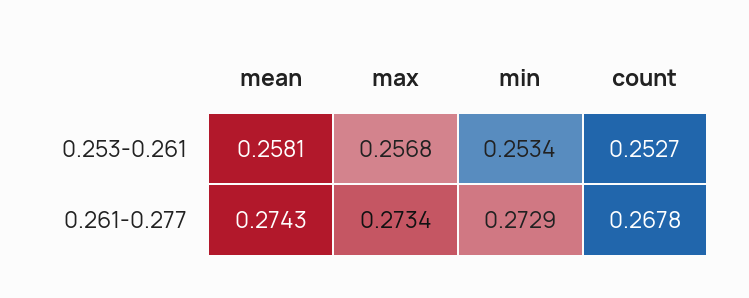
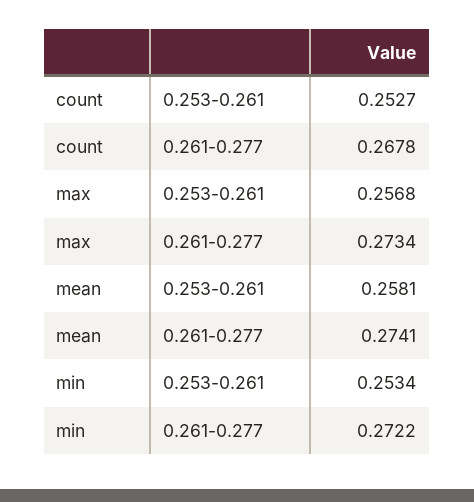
  {
    "mean": {
      "0.253-0.261": 0.2581,
-     "0.261-0.277": 0.2743
+     "0.261-0.277": 0.2741
    },
    "max": {
      "0.253-0.261": 0.2568,
      "0.261-0.277": 0.2734
    },
    "min": {
      "0.253-0.261": 0.2534,
-     "0.261-0.277": 0.2729
+     "0.261-0.277": 0.2722
    },
    "count": {
      "0.253-0.261": 0.2527,
      "0.261-0.277": 0.2678
    }
  }

